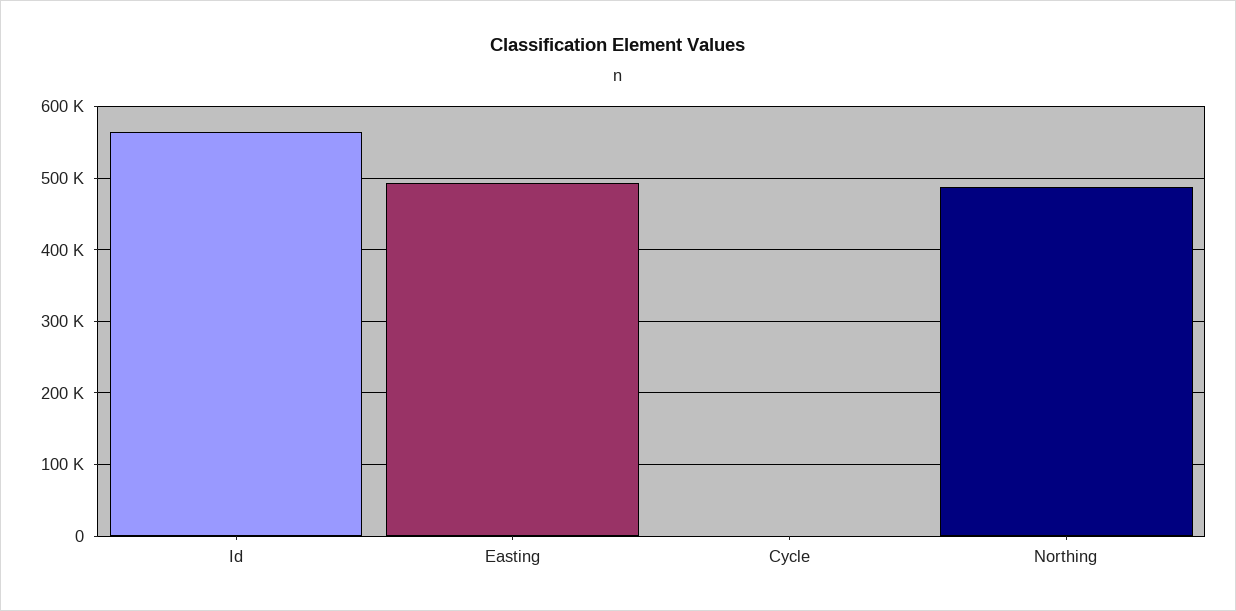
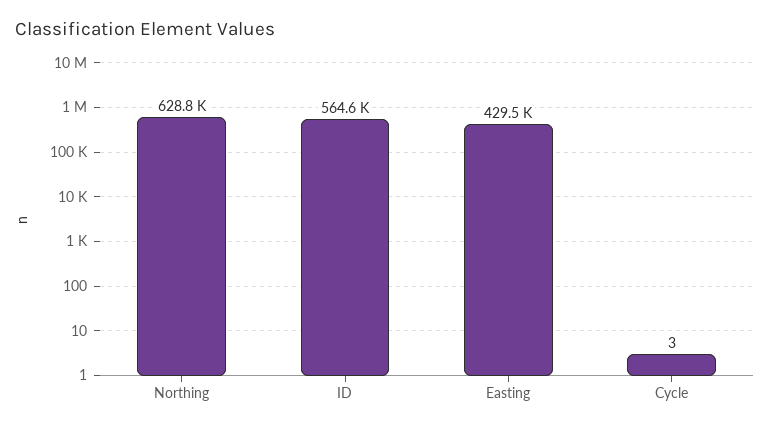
  {
    "Id": 564600,
-   "Easting": 490000,
+   "Easting": 429500,
    "Cycle": 3,
-   "Northing": 490000
+   "Northing": 628800
  }

